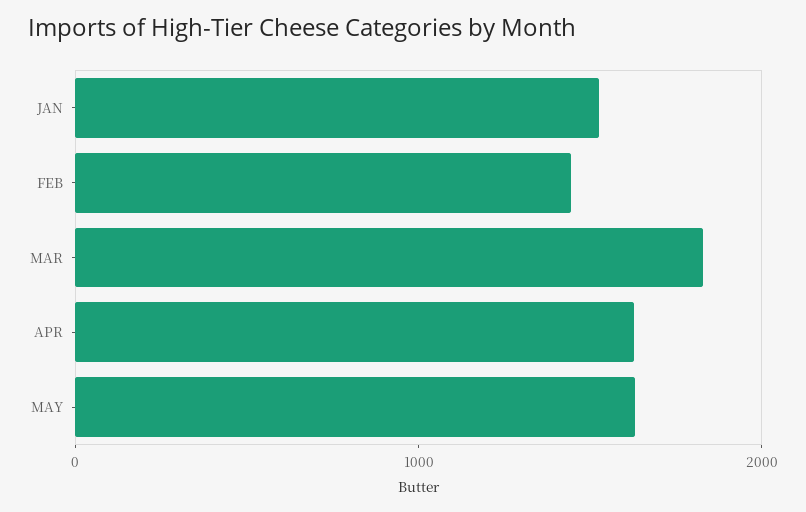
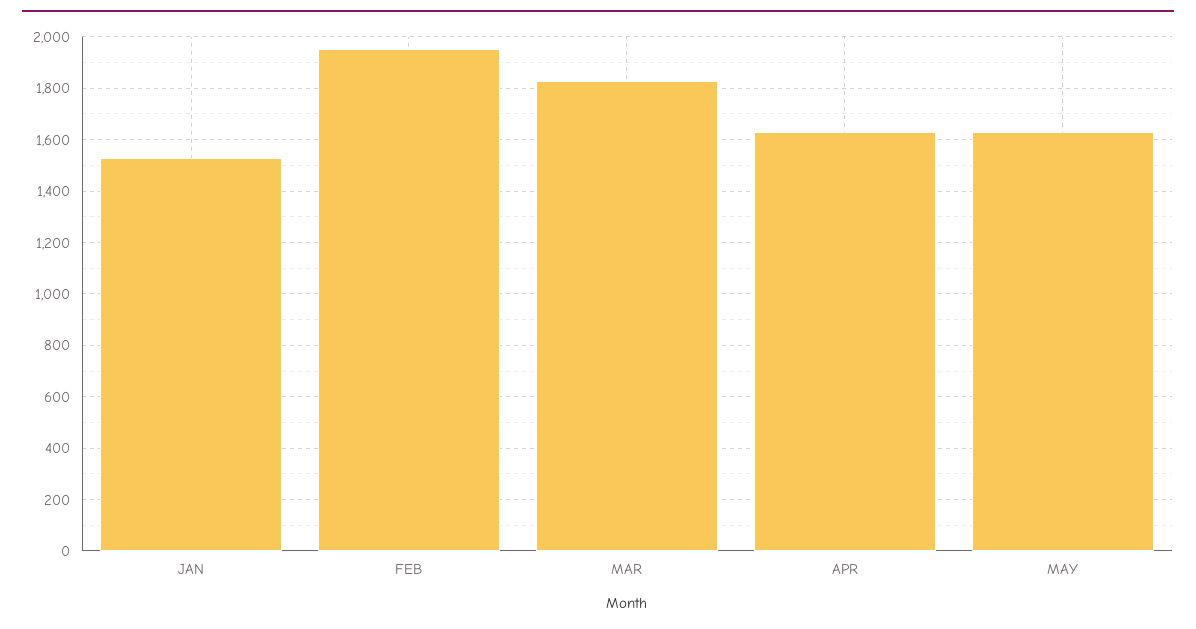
  {
    "JAN": 1525,
-   "FEB": 1400,
+   "FEB": 1950,
    "MAR": 1825,
    "APR": 1625,
    "MAY": 1625
  }

